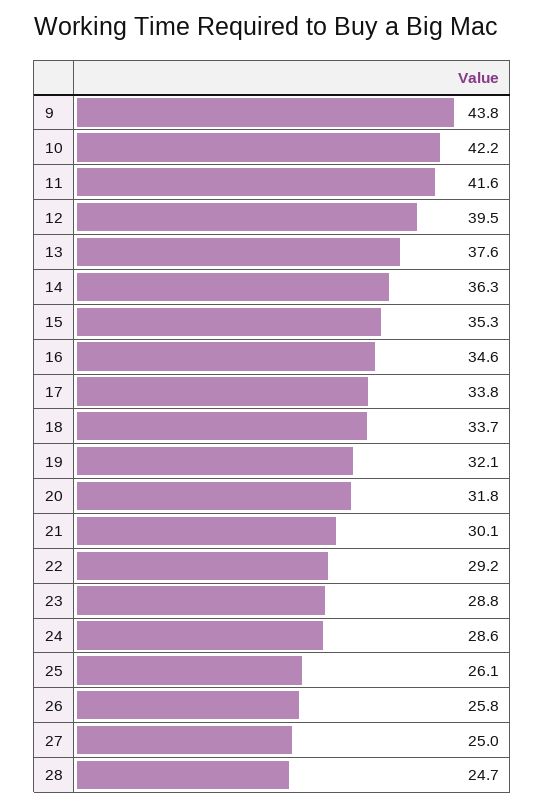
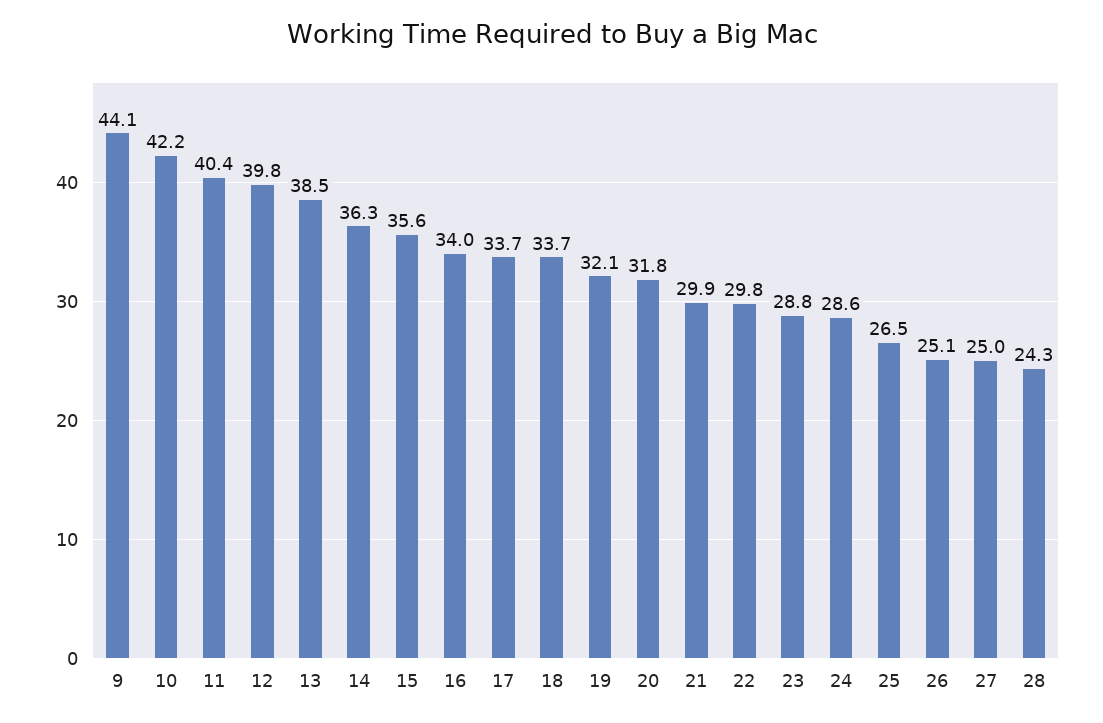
  {
-   "9": 43.8,
+   "9": 44.1,
    "10": 42.2,
-   "11": 41.6,
+   "11": 40.4,
-   "12": 39.5,
+   "12": 39.8,
-   "13": 37.6,
+   "13": 38.5,
    "14": 36.3,
-   "15": 35.3,
+   "15": 35.6,
-   "16": 34.6,
+   "16": 34,
-   "17": 33.8,
+   "17": 33.7,
    "18": 33.7,
    "19": 32.1,
    "20": 31.8,
-   "21": 30.1,
+   "21": 29.9,
-   "22": 29.2,
+   "22": 29.8,
    "23": 28.8,
    "24": 28.6,
-   "25": 26.1,
+   "25": 26.5,
-   "26": 25.8,
+   "26": 25.1,
    "27": 25,
-   "28": 24.7
+   "28": 24.3
  }

